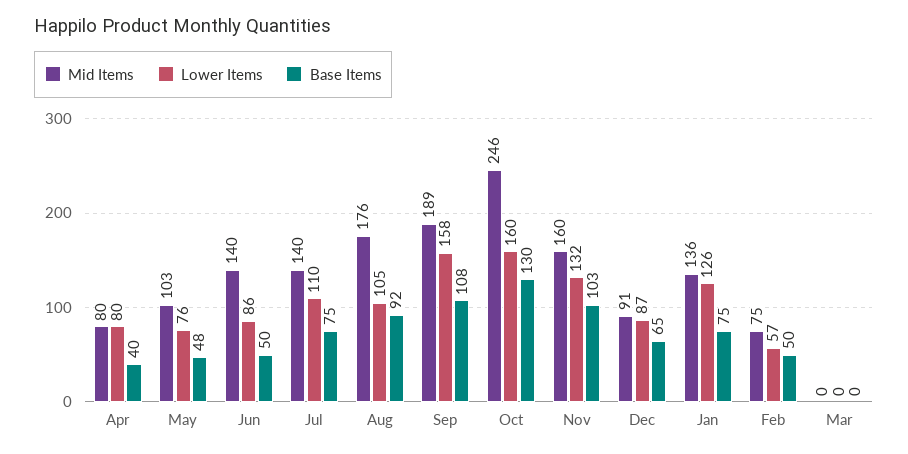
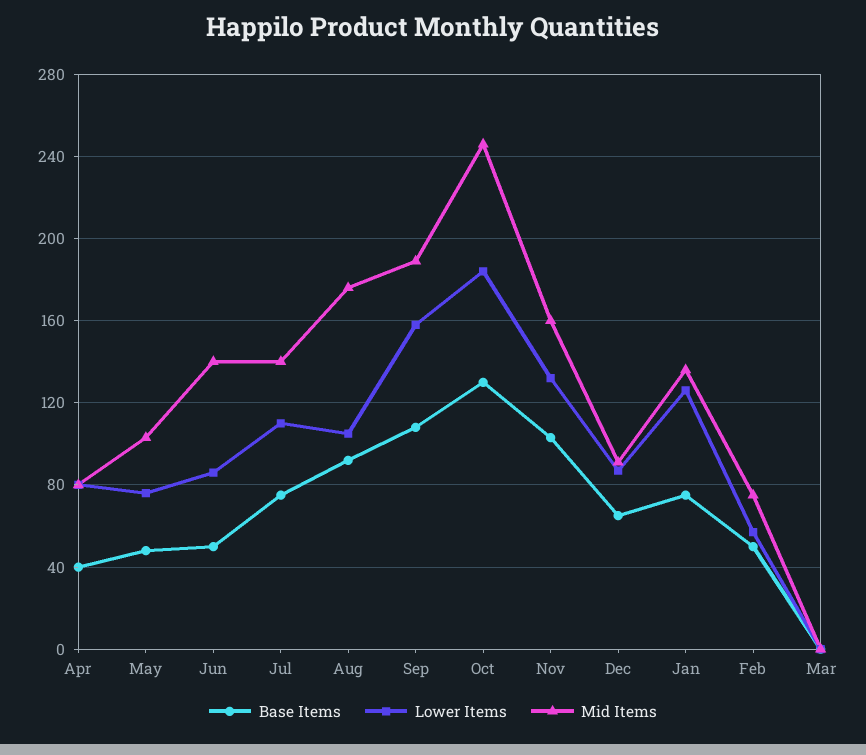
  {
    "Mid Items": {
      "Apr": 80,
      "May": 103,
      "Jun": 140,
      "Jul": 140,
      "Aug": 176,
      "Sep": 189,
      "Oct": 246,
      "Nov": 160,
      "Dec": 91,
      "Jan": 136,
      "Feb": 75,
      "Mar": 0
    },
    "Lower Items": {
      "Apr": 80,
      "May": 76,
      "Jun": 86,
      "Jul": 110,
      "Aug": 105,
      "Sep": 158,
-     "Oct": 160,
+     "Oct": 185,
      "Nov": 132,
      "Dec": 87,
      "Jan": 126,
      "Feb": 57,
      "Mar": 0
    },
    "Base Items": {
      "Apr": 40,
      "May": 48,
      "Jun": 50,
      "Jul": 75,
      "Aug": 92,
      "Sep": 108,
      "Oct": 130,
      "Nov": 103,
      "Dec": 65,
      "Jan": 75,
      "Feb": 50,
      "Mar": 0
    }
  }

